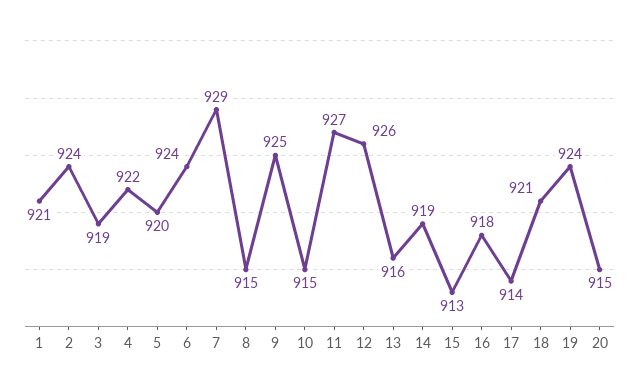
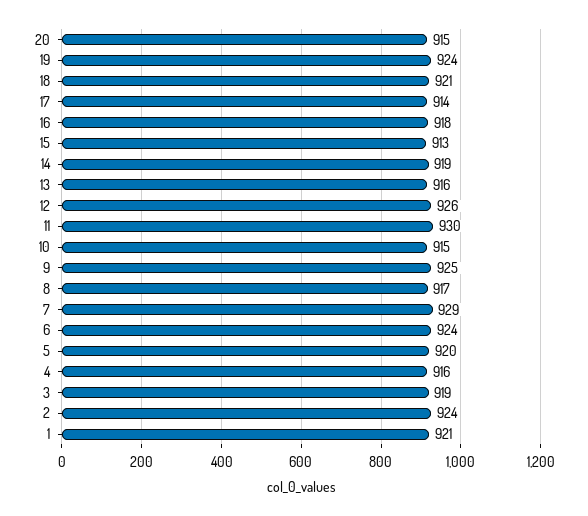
  {
    "1": 921,
    "2": 924,
    "3": 919,
-   "4": 922,
+   "4": 916,
    "5": 920,
    "6": 924,
    "7": 929,
-   "8": 915,
+   "8": 917,
    "9": 925,
    "10": 915,
-   "11": 927,
+   "11": 930,
    "12": 926,
    "13": 916,
    "14": 919,
    "15": 913,
    "16": 918,
    "17": 914,
    "18": 921,
    "19": 924,
    "20": 915
  }

